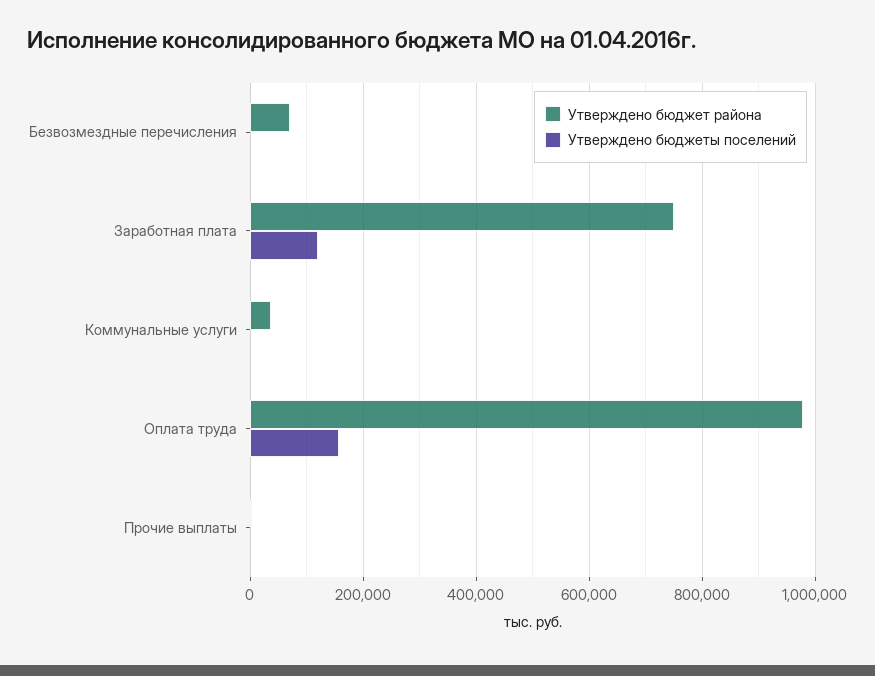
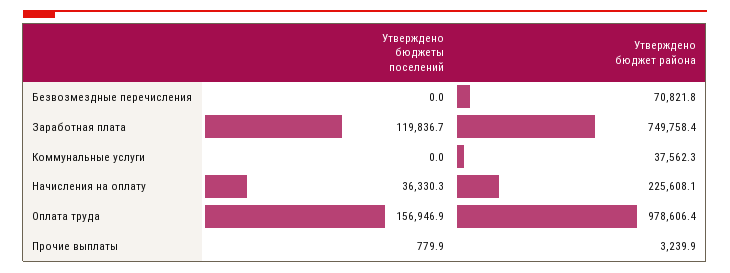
  {
    "Утверждено бюджет района": {
      "Безвозмездные перечисления": 70821.8,
      "Заработная плата": 749758.4,
      "Коммунальные услуги": 37562.3,
      "Оплата труда": 978606.4,
-     "Прочие выплаты": 3239.9
+     "Прочие выплаты": 3239.9,
+     "Начисления на оплату": 225608.1
    },
    "Утверждено бюджеты поселений": {
      "Безвозмездные перечисления": 0,
      "Заработная плата": 119836.7,
      "Коммунальные услуги": 0,
      "Оплата труда": 156946.9,
-     "Прочие выплаты": 779.9
+     "Прочие выплаты": 779.9,
+     "Начисления на оплату": 36330.3
    }
  }

